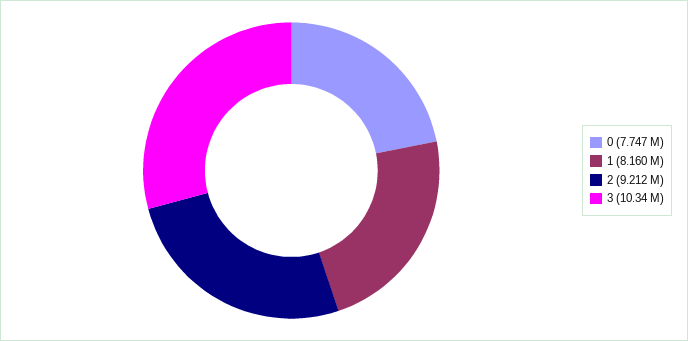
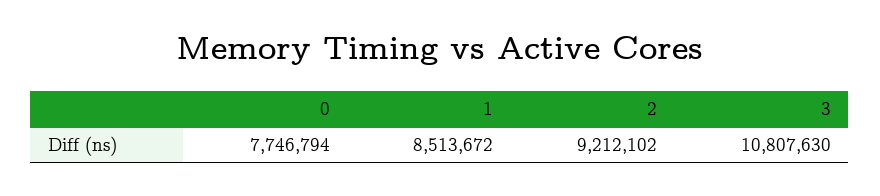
  {
    "0": 7746794,
-   "1": 8160000,
+   "1": 8513672,
    "2": 9212102,
-   "3": 10340000
+   "3": 10807630
  }

